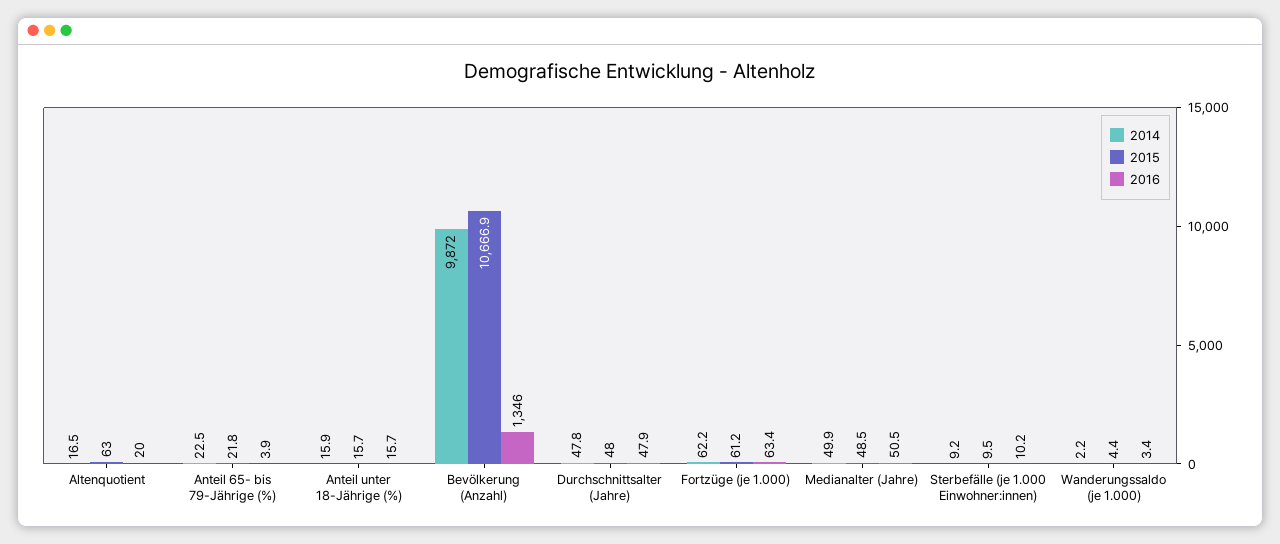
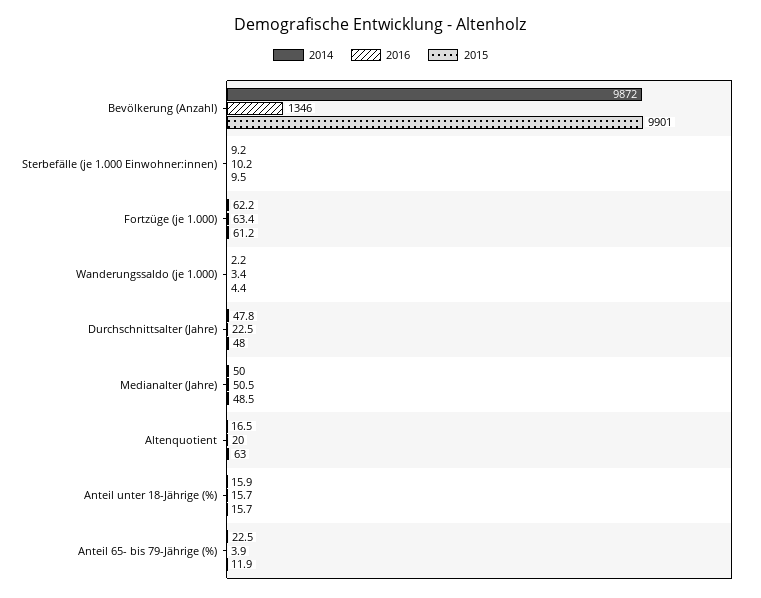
  {
    "2014": {
      "Altenquotient": 16.5,
      "Anteil 65- bis 79-Jährige (%)": 22.5,
      "Anteil unter 18-Jährige (%)": 15.9,
      "Bevölkerung (Anzahl)": 9872,
      "Durchschnittsalter (Jahre)": 47.8,
      "Fortzüge (je 1.000)": 62.2,
-     "Medianalter (Jahre)": 49.9,
+     "Medianalter (Jahre)": 50,
      "Sterbefälle (je 1.000 Einwohner:innen)": 9.2,
      "Wanderungssaldo (je 1.000)": 2.2
    },
    "2015": {
      "Altenquotient": 63,
-     "Anteil 65- bis 79-Jährige (%)": 21.8,
+     "Anteil 65- bis 79-Jährige (%)": 11.9,
      "Anteil unter 18-Jährige (%)": 15.7,
-     "Bevölkerung (Anzahl)": 10666.9,
+     "Bevölkerung (Anzahl)": 9901,
      "Durchschnittsalter (Jahre)": 48,
      "Fortzüge (je 1.000)": 61.2,
      "Medianalter (Jahre)": 48.5,
      "Sterbefälle (je 1.000 Einwohner:innen)": 9.5,
      "Wanderungssaldo (je 1.000)": 4.4
    },
    "2016": {
      "Altenquotient": 20,
      "Anteil 65- bis 79-Jährige (%)": 3.9,
      "Anteil unter 18-Jährige (%)": 15.7,
      "Bevölkerung (Anzahl)": 1346,
-     "Durchschnittsalter (Jahre)": 47.9,
+     "Durchschnittsalter (Jahre)": 22.5,
      "Fortzüge (je 1.000)": 63.4,
      "Medianalter (Jahre)": 50.5,
      "Sterbefälle (je 1.000 Einwohner:innen)": 10.2,
      "Wanderungssaldo (je 1.000)": 3.4
    }
  }

